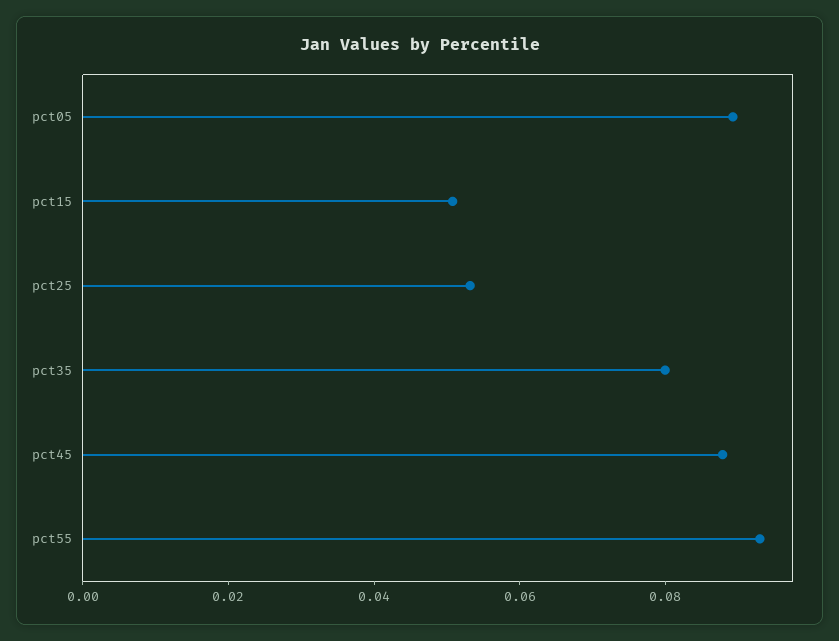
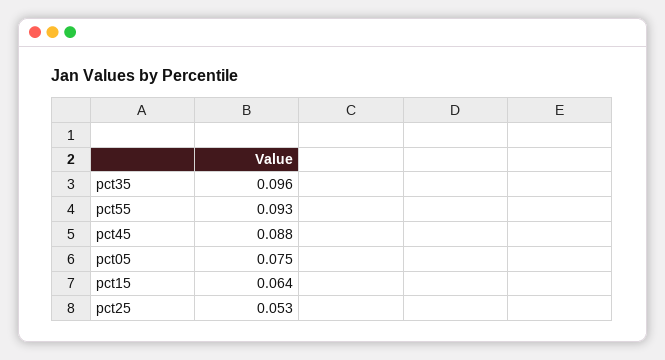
  {
-   "pct05": 0.09,
+   "pct05": 0.075,
-   "pct15": 0.05,
+   "pct15": 0.064,
    "pct25": 0.053,
-   "pct35": 0.08,
+   "pct35": 0.096,
    "pct45": 0.088,
    "pct55": 0.093
  }

